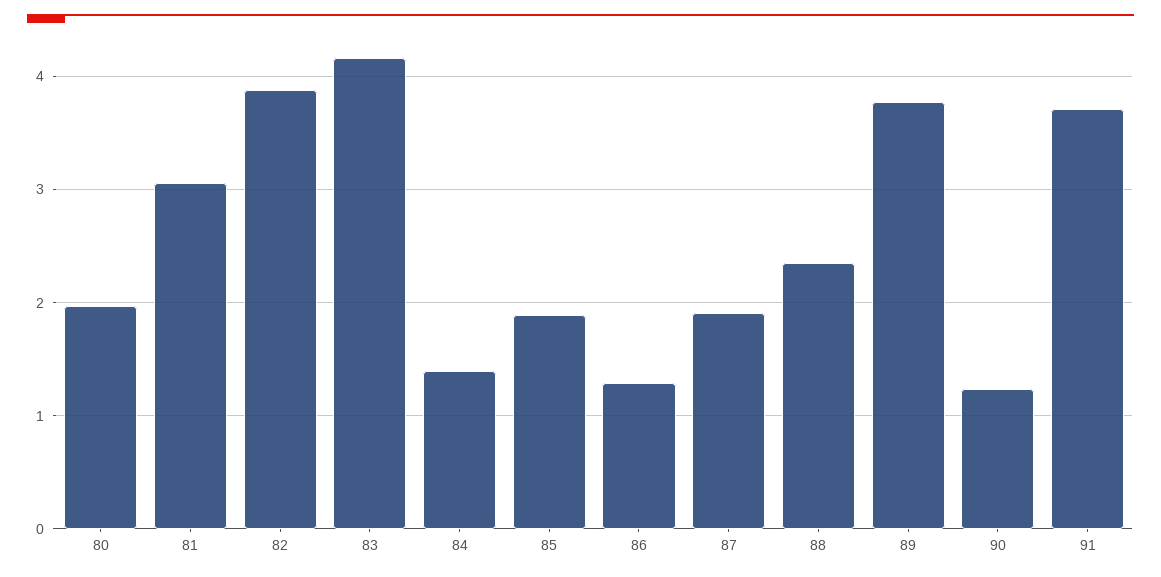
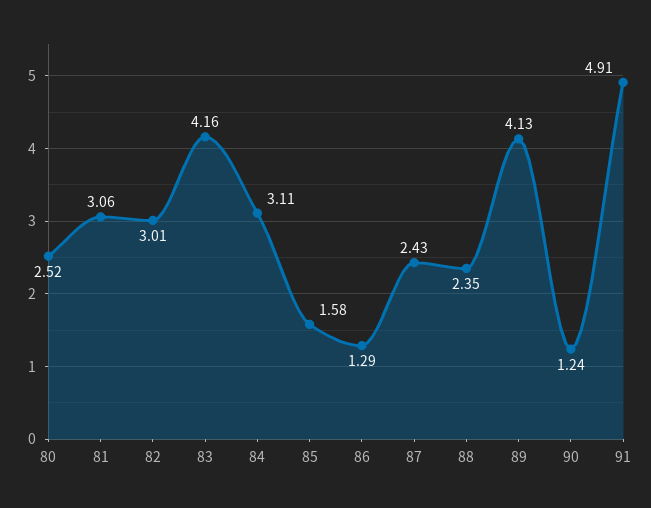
  {
-   "80": 2,
+   "80": 2.52,
    "81": 3.06,
-   "82": 3.9,
+   "82": 3.01,
    "83": 4.16,
-   "84": 1.4,
+   "84": 3.11,
-   "85": 1.9,
+   "85": 1.58,
    "86": 1.29,
-   "87": 1.9,
+   "87": 2.43,
    "88": 2.35,
-   "89": 3.8,
+   "89": 4.13,
    "90": 1.24,
-   "91": 3.7
+   "91": 4.91
  }

